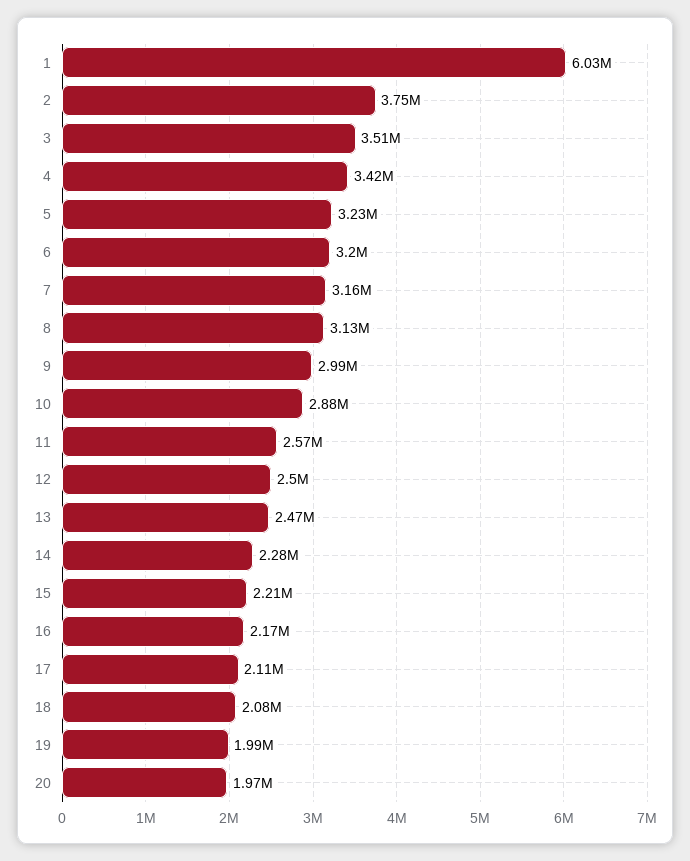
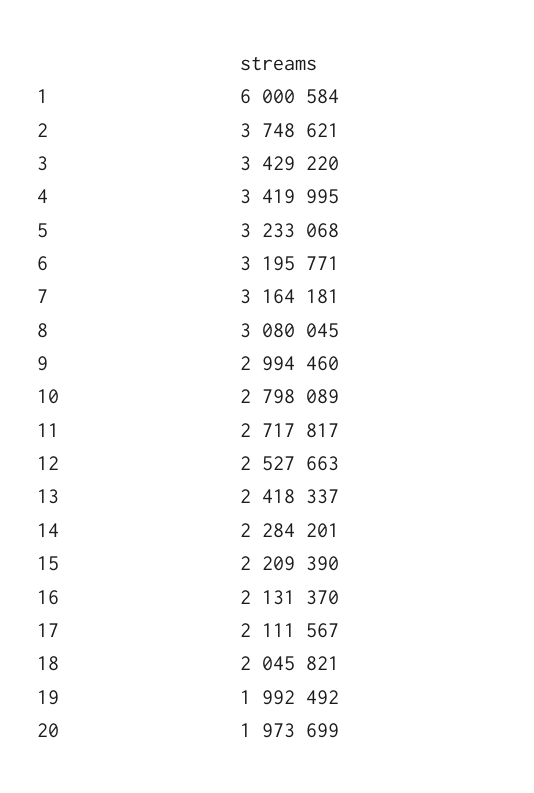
  {
-   "1": 6030000,
+   "1": 6000584,
    "2": 3748621,
-   "3": 3510000,
+   "3": 3429220,
    "4": 3419995,
    "5": 3233068,
    "6": 3195771,
    "7": 3164181,
-   "8": 3130000,
+   "8": 3080045,
    "9": 2994460,
-   "10": 2880000,
+   "10": 2798089,
-   "11": 2570000,
+   "11": 2717817,
-   "12": 2500000,
+   "12": 2527663,
-   "13": 2470000,
+   "13": 2418337,
    "14": 2284201,
    "15": 2209390,
-   "16": 2170000,
+   "16": 2131370,
    "17": 2111567,
-   "18": 2080000,
+   "18": 2045821,
    "19": 1992492,
    "20": 1973699
  }

